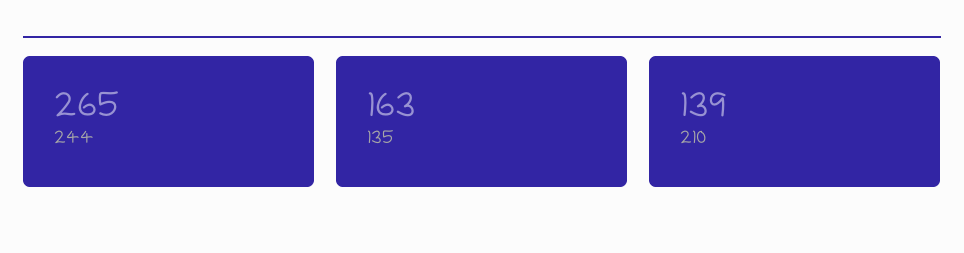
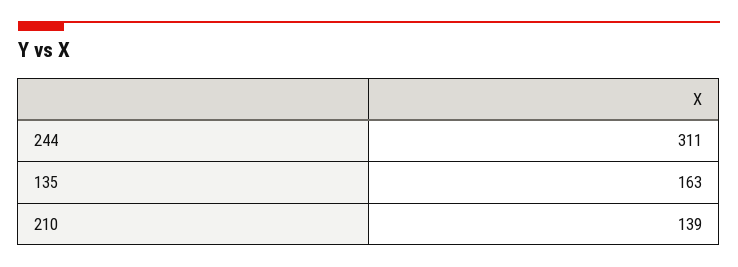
  {
-   "244": 265,
+   "244": 311,
    "135": 163,
    "210": 139
  }

